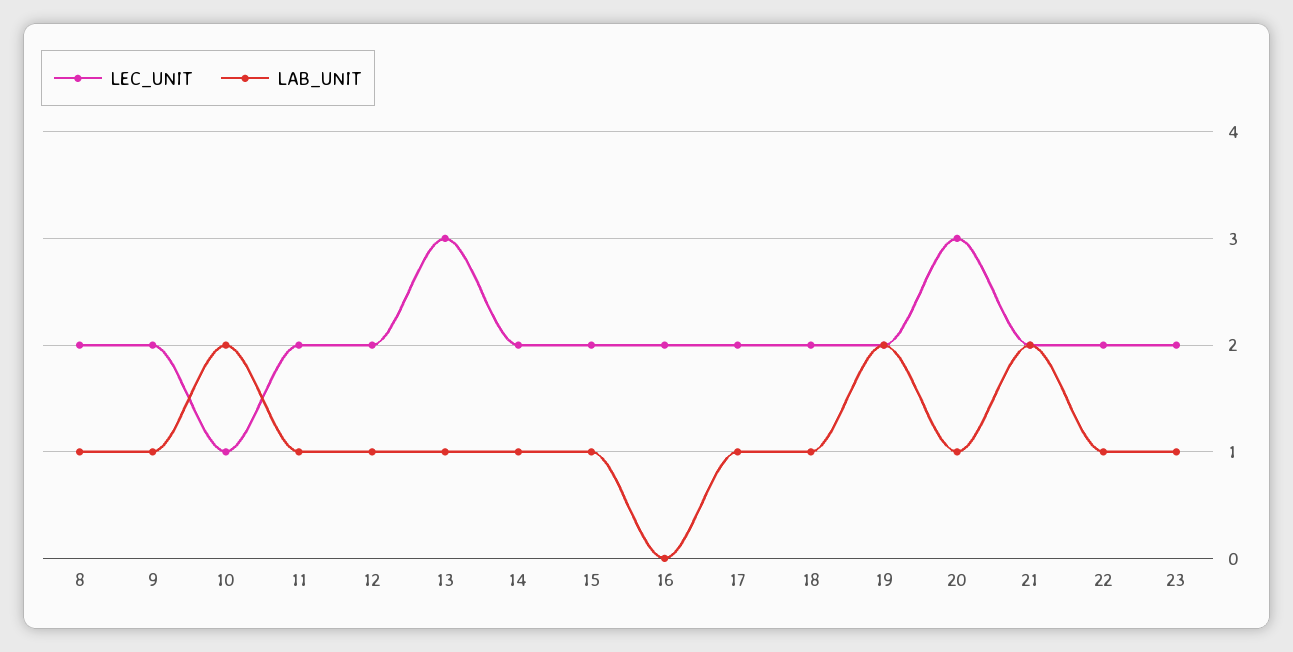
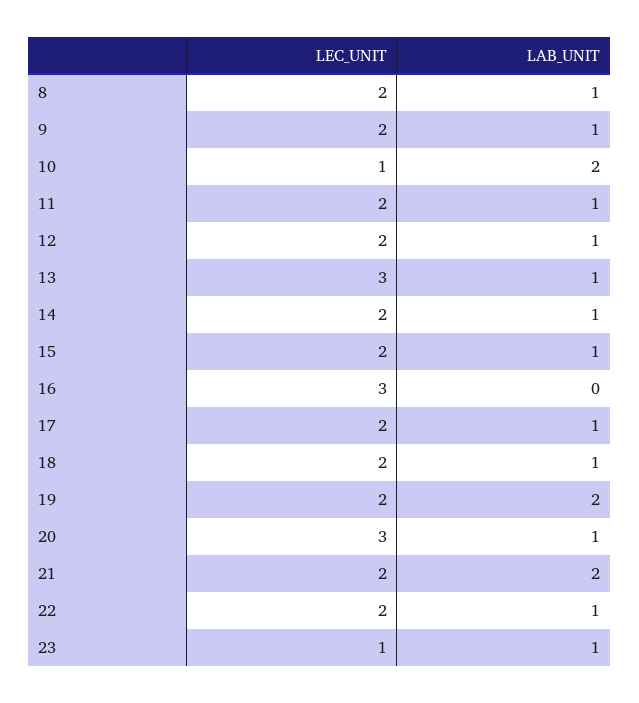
  {
    "LEC_UNIT": {
      "8": 2,
      "9": 2,
      "10": 1,
      "11": 2,
      "12": 2,
      "13": 3,
      "14": 2,
      "15": 2,
-     "16": 2,
+     "16": 3,
      "17": 2,
      "18": 2,
      "19": 2,
      "20": 3,
      "21": 2,
      "22": 2,
-     "23": 2
+     "23": 1
    },
    "LAB_UNIT": {
      "8": 1,
      "9": 1,
      "10": 2,
      "11": 1,
      "12": 1,
      "13": 1,
      "14": 1,
      "15": 1,
      "16": 0,
      "17": 1,
      "18": 1,
      "19": 2,
      "20": 1,
      "21": 2,
      "22": 1,
      "23": 1
    }
  }

